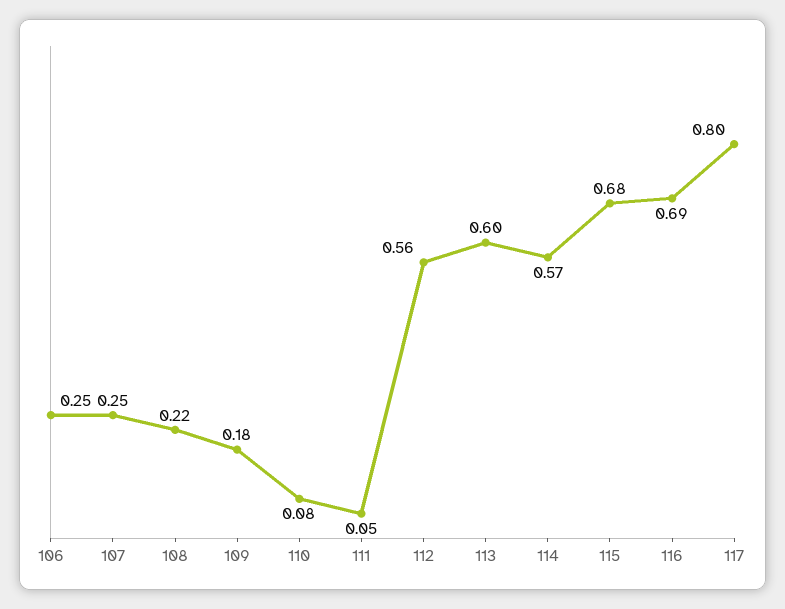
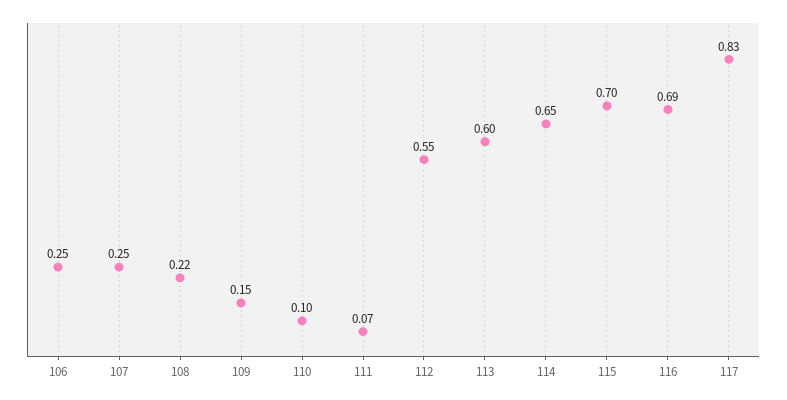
  {
    "106": 0.25,
    "107": 0.25,
    "108": 0.22,
-   "109": 0.18,
+   "109": 0.15,
-   "110": 0.08,
+   "110": 0.1,
-   "111": 0.05,
+   "111": 0.07,
-   "112": 0.56,
+   "112": 0.55,
    "113": 0.6,
-   "114": 0.57,
+   "114": 0.65,
-   "115": 0.68,
+   "115": 0.7,
    "116": 0.69,
-   "117": 0.8
+   "117": 0.83
  }

